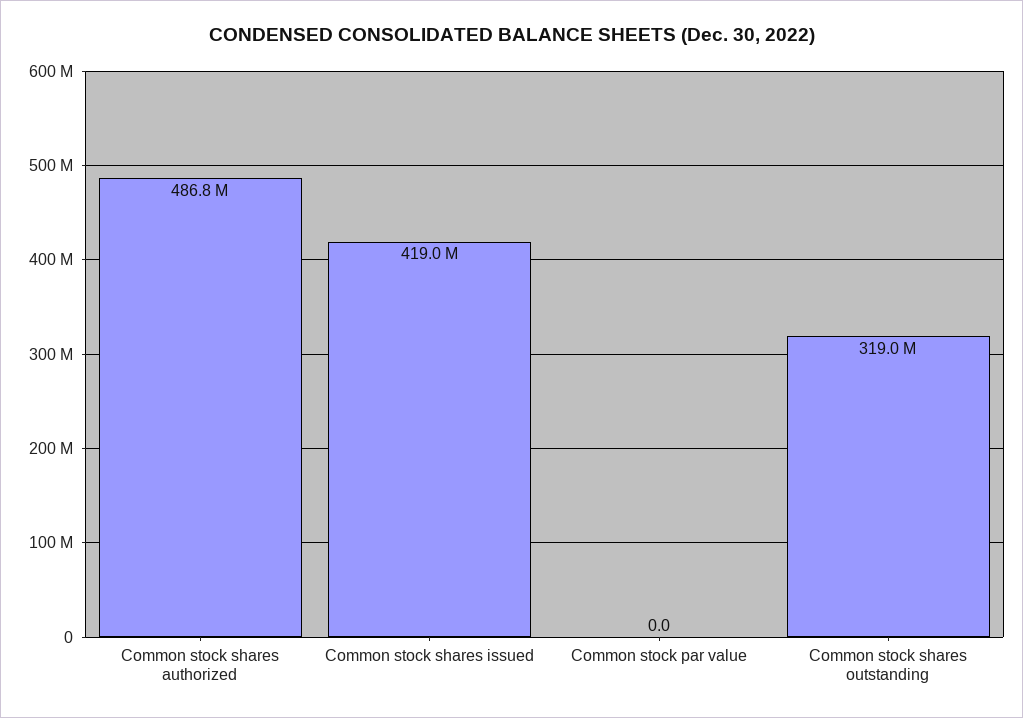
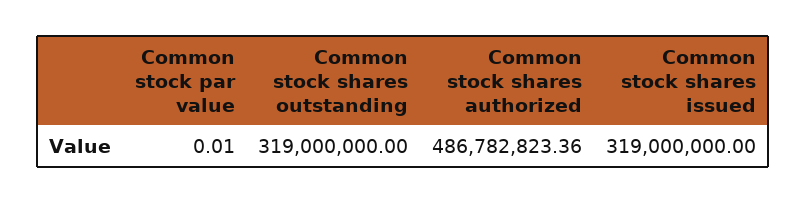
  {
    "Common stock shares authorized": 486782823.36,
-   "Common stock shares issued": 419000000,
+   "Common stock shares issued": 319000000,
    "Common stock par value": 0.01,
    "Common stock shares outstanding": 319000000
  }

